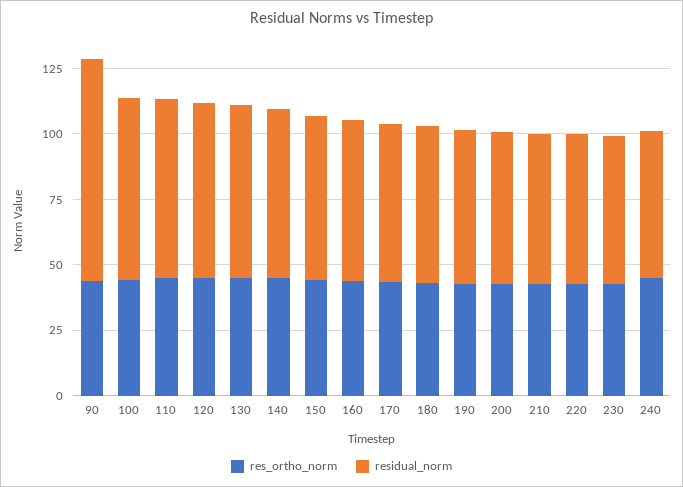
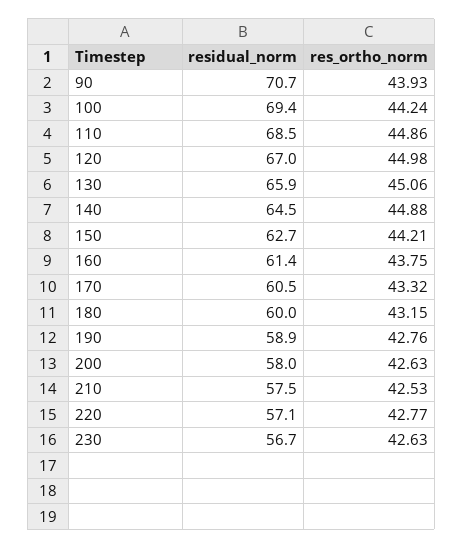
  {
    "res_ortho_norm": {
      "90": 43.93,
      "100": 44.24,
      "110": 44.86,
      "120": 44.98,
      "130": 45.06,
      "140": 44.88,
      "150": 44.21,
      "160": 43.75,
      "170": 43.32,
      "180": 43.15,
      "190": 42.76,
      "200": 42.63,
      "210": 42.53,
      "220": 42.77,
-     "230": 42.63,
+     "230": 42.63
-     "240": 45
    },
    "residual_norm": {
-     "90": 85,
+     "90": 70.7,
      "100": 69.4,
      "110": 68.5,
      "120": 67,
      "130": 65.9,
      "140": 64.5,
      "150": 62.7,
      "160": 61.4,
      "170": 60.5,
      "180": 60,
      "190": 58.9,
      "200": 58,
      "210": 57.5,
      "220": 57.1,
-     "230": 56.7,
+     "230": 56.7
-     "240": 55
    }
  }

